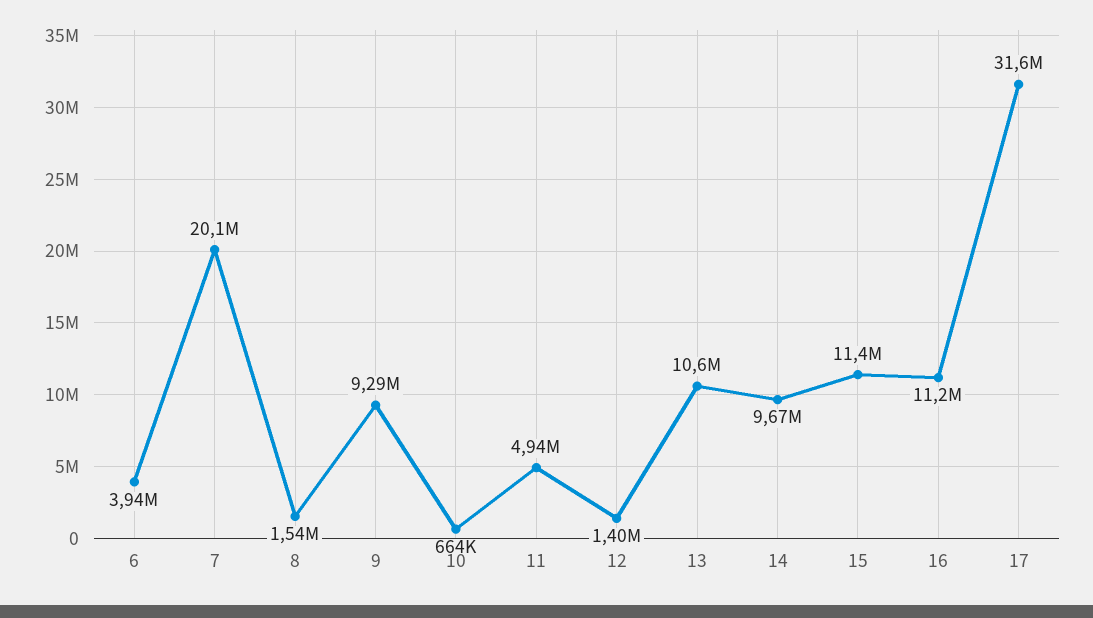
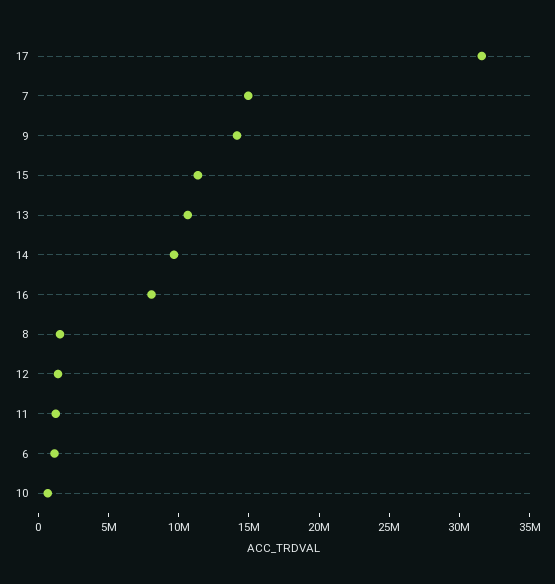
  {
-   "6": 3940000,
+   "6": 1000000,
-   "7": 20100000,
+   "7": 15000000,
    "8": 1540000,
-   "9": 9290000,
+   "9": 14000000,
    "10": 664000,
-   "11": 4940000,
+   "11": 1000000,
    "12": 1400000,
    "13": 10600000,
    "14": 9670000,
    "15": 11400000,
-   "16": 11200000,
+   "16": 8000000,
    "17": 31600000
  }

